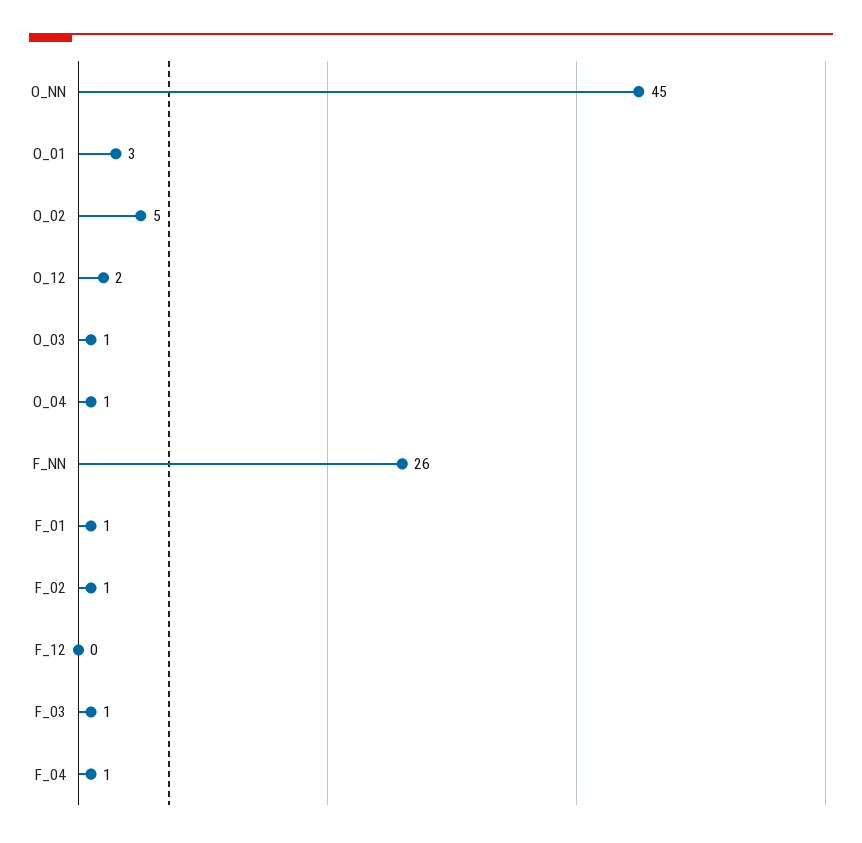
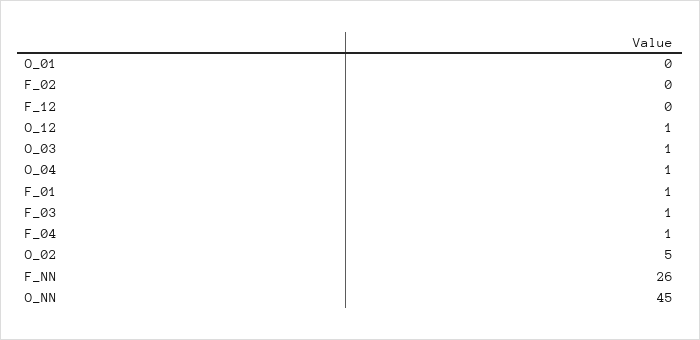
  {
    "O_NN": 45,
-   "O_01": 3,
+   "O_01": 0,
    "O_02": 5,
-   "O_12": 2,
+   "O_12": 1,
    "O_03": 1,
    "O_04": 1,
    "F_NN": 26,
    "F_01": 1,
-   "F_02": 1,
+   "F_02": 0,
    "F_12": 0,
    "F_03": 1,
    "F_04": 1
  }

